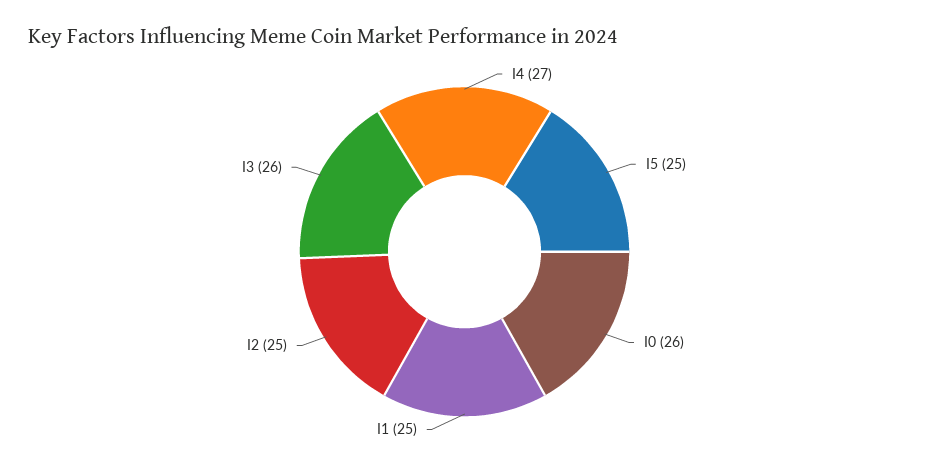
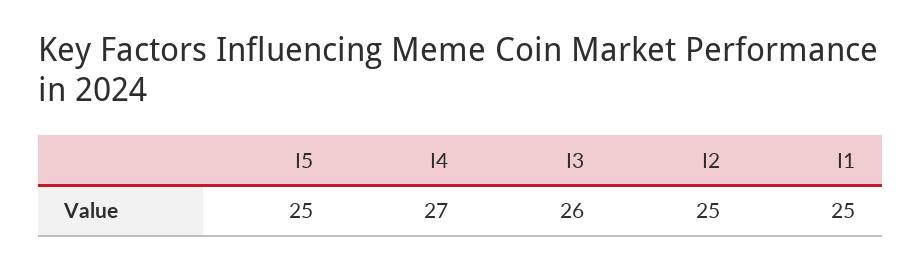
  {
    "I4": 27,
    "I5": 25,
-   "I0": 26,
    "I1": 25,
    "I2": 25,
    "I3": 26
  }

